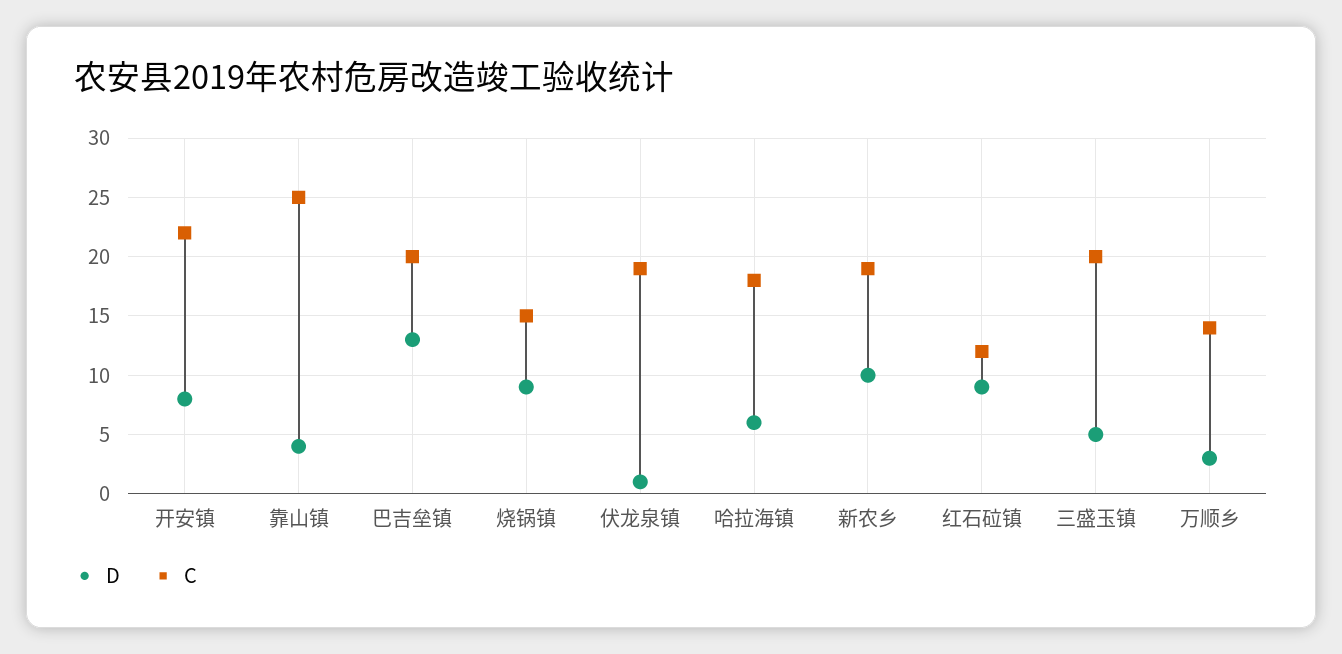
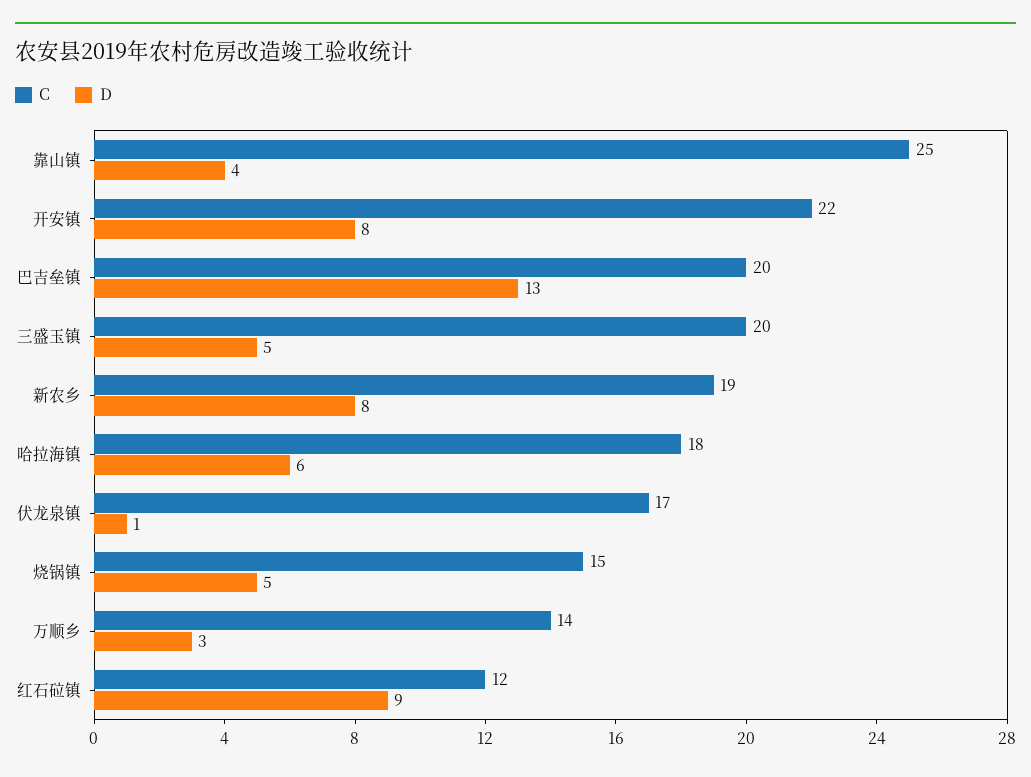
  {
    "D": {
      "开安镇": 8,
      "靠山镇": 4,
      "巴吉垒镇": 13,
-     "烧锅镇": 9,
+     "烧锅镇": 5,
      "伏龙泉镇": 1,
      "哈拉海镇": 6,
-     "新农乡": 10,
+     "新农乡": 8,
      "红石砬镇": 9,
      "三盛玉镇": 5,
      "万顺乡": 3
    },
    "C": {
      "开安镇": 22,
      "靠山镇": 25,
      "巴吉垒镇": 20,
      "烧锅镇": 15,
-     "伏龙泉镇": 19,
+     "伏龙泉镇": 17,
      "哈拉海镇": 18,
      "新农乡": 19,
      "红石砬镇": 12,
      "三盛玉镇": 20,
      "万顺乡": 14
    }
  }

